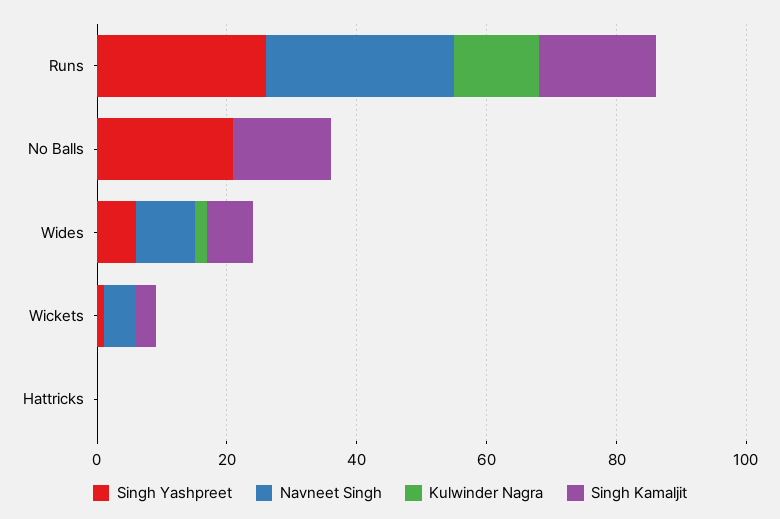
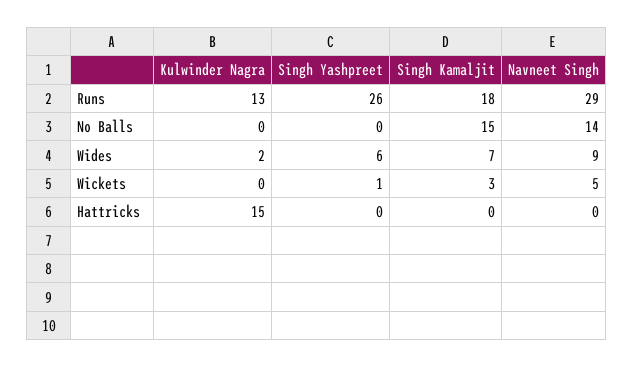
  {
    "Singh Yashpreet": {
      "Runs": 26,
-     "No Balls": 20,
+     "No Balls": 0,
      "Wides": 6,
      "Wickets": 1,
      "Hattricks": 0
    },
    "Navneet Singh": {
      "Runs": 29,
-     "No Balls": 0,
+     "No Balls": 14,
      "Wides": 9,
      "Wickets": 5,
      "Hattricks": 0
    },
    "Kulwinder Nagra": {
      "Runs": 13,
      "No Balls": 0,
      "Wides": 2,
      "Wickets": 0,
-     "Hattricks": 0
+     "Hattricks": 15
    },
    "Singh Kamaljit": {
      "Runs": 18,
      "No Balls": 15,
      "Wides": 7,
      "Wickets": 3,
      "Hattricks": 0
    }
  }

